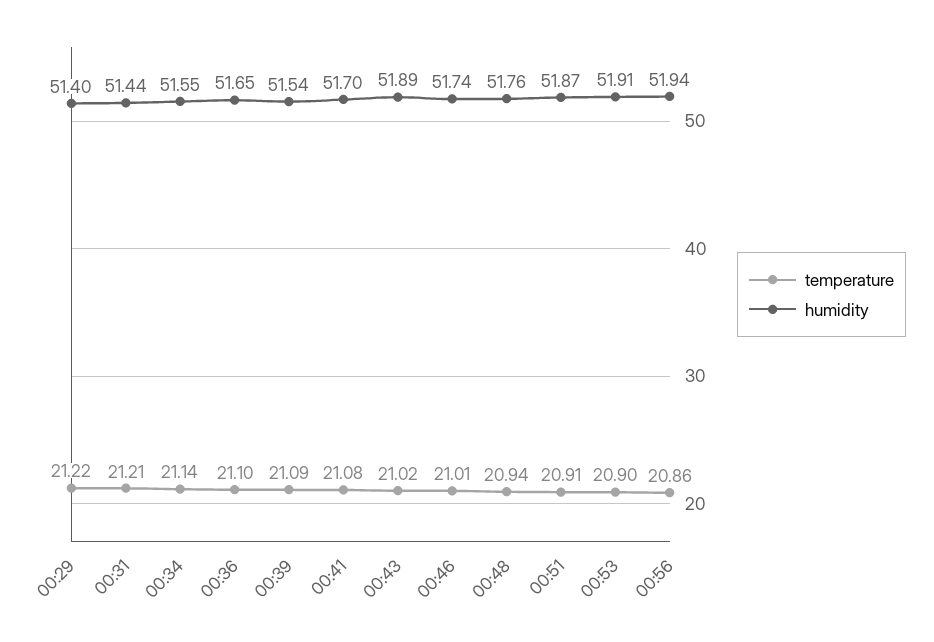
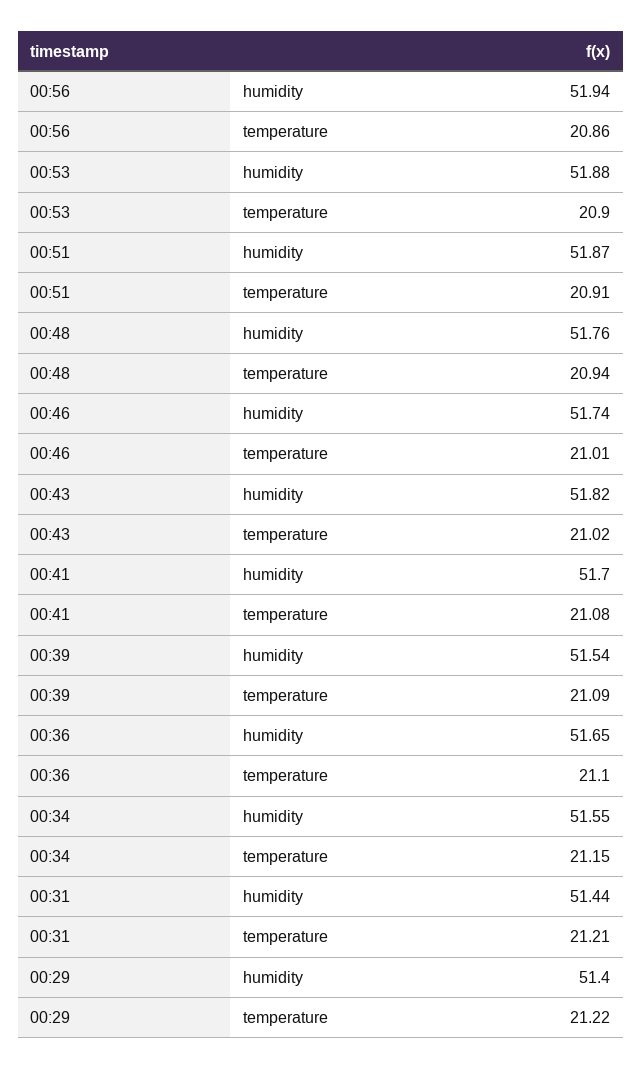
  {
    "temperature": {
      "00:29": 21.22,
      "00:31": 21.21,
-     "00:34": 21.14,
+     "00:34": 21.15,
      "00:36": 21.1,
      "00:39": 21.09,
      "00:41": 21.08,
      "00:43": 21.02,
      "00:46": 21.01,
      "00:48": 20.94,
      "00:51": 20.91,
      "00:53": 20.9,
      "00:56": 20.86
    },
    "humidity": {
      "00:29": 51.4,
      "00:31": 51.44,
      "00:34": 51.55,
      "00:36": 51.65,
      "00:39": 51.54,
      "00:41": 51.7,
-     "00:43": 51.89,
+     "00:43": 51.82,
      "00:46": 51.74,
      "00:48": 51.76,
      "00:51": 51.87,
-     "00:53": 51.91,
+     "00:53": 51.88,
      "00:56": 51.94
    }
  }

